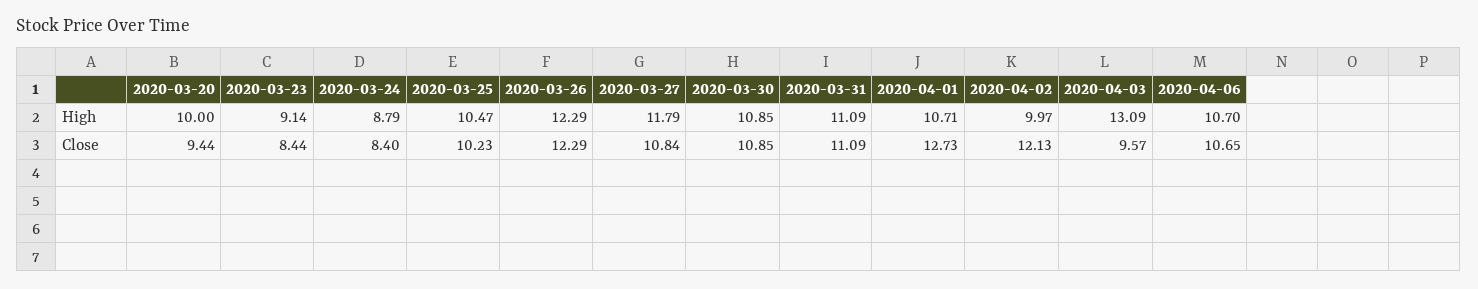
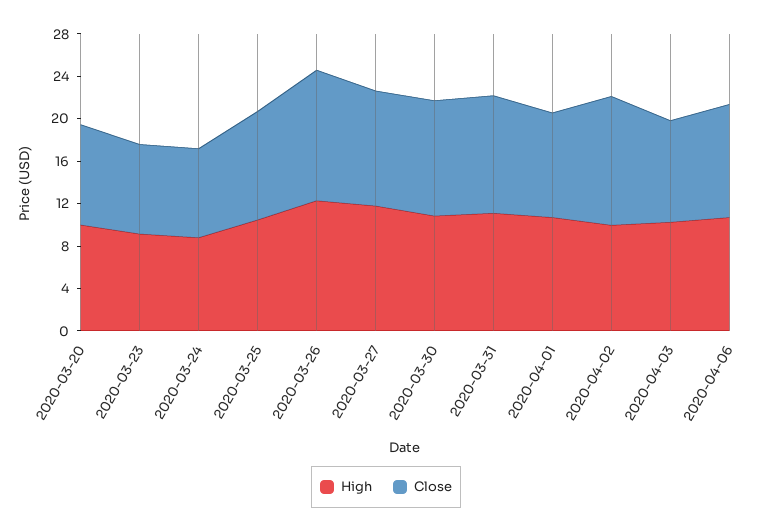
  {
    "High": {
      "2020-03-20": 10,
      "2020-03-23": 9.14,
      "2020-03-24": 8.79,
      "2020-03-25": 10.47,
      "2020-03-26": 12.29,
      "2020-03-27": 11.79,
      "2020-03-30": 10.85,
      "2020-03-31": 11.09,
      "2020-04-01": 10.71,
      "2020-04-02": 9.97,
-     "2020-04-03": 13.09,
+     "2020-04-03": 10,
      "2020-04-06": 10.7
    },
    "Close": {
      "2020-03-20": 9.44,
      "2020-03-23": 8.44,
      "2020-03-24": 8.4,
      "2020-03-25": 10.23,
      "2020-03-26": 12.29,
      "2020-03-27": 10.84,
      "2020-03-30": 10.85,
      "2020-03-31": 11.09,
-     "2020-04-01": 12.73,
+     "2020-04-01": 10,
      "2020-04-02": 12.13,
      "2020-04-03": 9.57,
      "2020-04-06": 10.65
    }
  }

